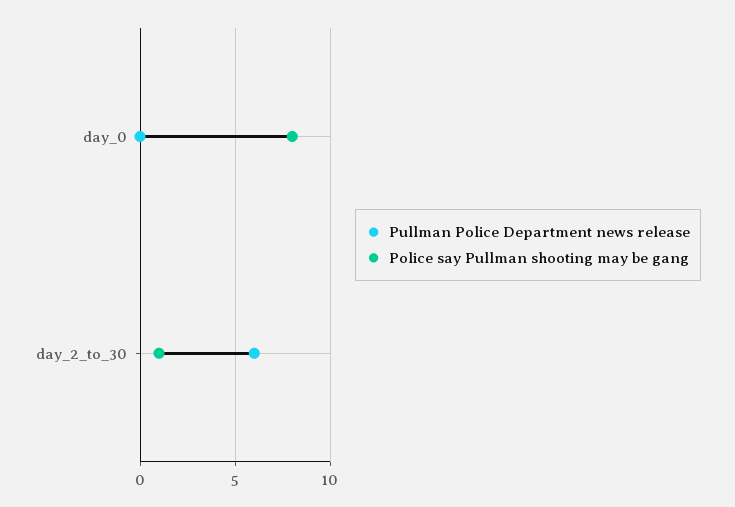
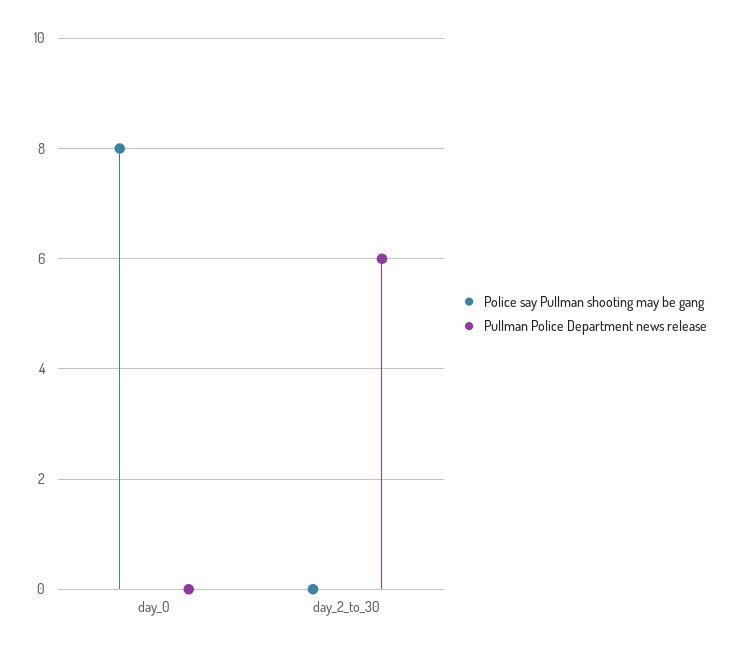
  {
    "Pullman Police Department news release": {
      "day_0": 0,
      "day_2_to_30": 6
    },
    "Police say Pullman shooting may be gang": {
      "day_0": 8,
-     "day_2_to_30": 1
+     "day_2_to_30": 0
    }
  }

